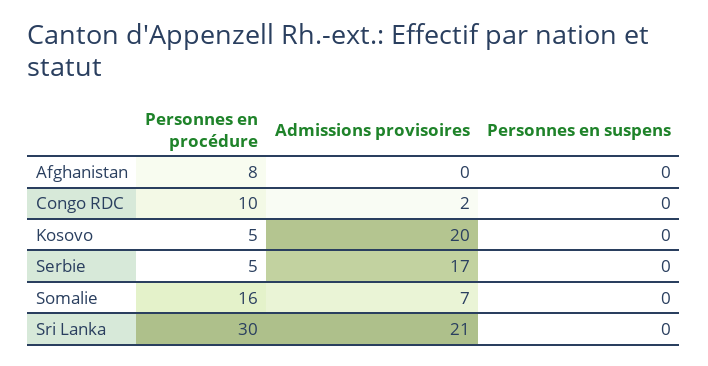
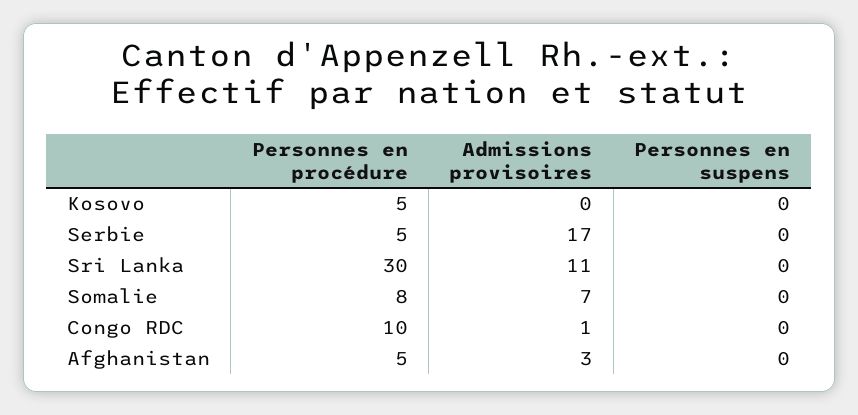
  {
    "Personnes en procédure": {
-     "Afghanistan": 8,
+     "Afghanistan": 5,
      "Congo RDC": 10,
      "Kosovo": 5,
      "Serbie": 5,
-     "Somalie": 16,
+     "Somalie": 8,
      "Sri Lanka": 30
    },
    "Admissions provisoires": {
-     "Afghanistan": 0,
+     "Afghanistan": 3,
-     "Congo RDC": 2,
+     "Congo RDC": 1,
-     "Kosovo": 20,
+     "Kosovo": 0,
      "Serbie": 17,
      "Somalie": 7,
-     "Sri Lanka": 21
+     "Sri Lanka": 11
    },
    "Personnes en suspens": {
      "Afghanistan": 0,
      "Congo RDC": 0,
      "Kosovo": 0,
      "Serbie": 0,
      "Somalie": 0,
      "Sri Lanka": 0
    }
  }

